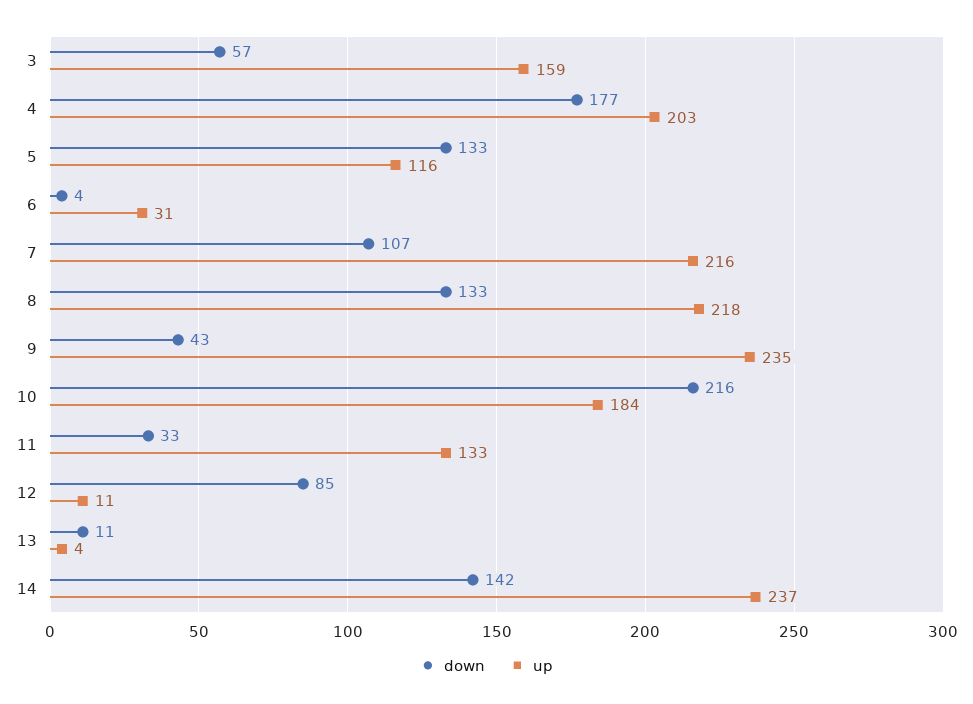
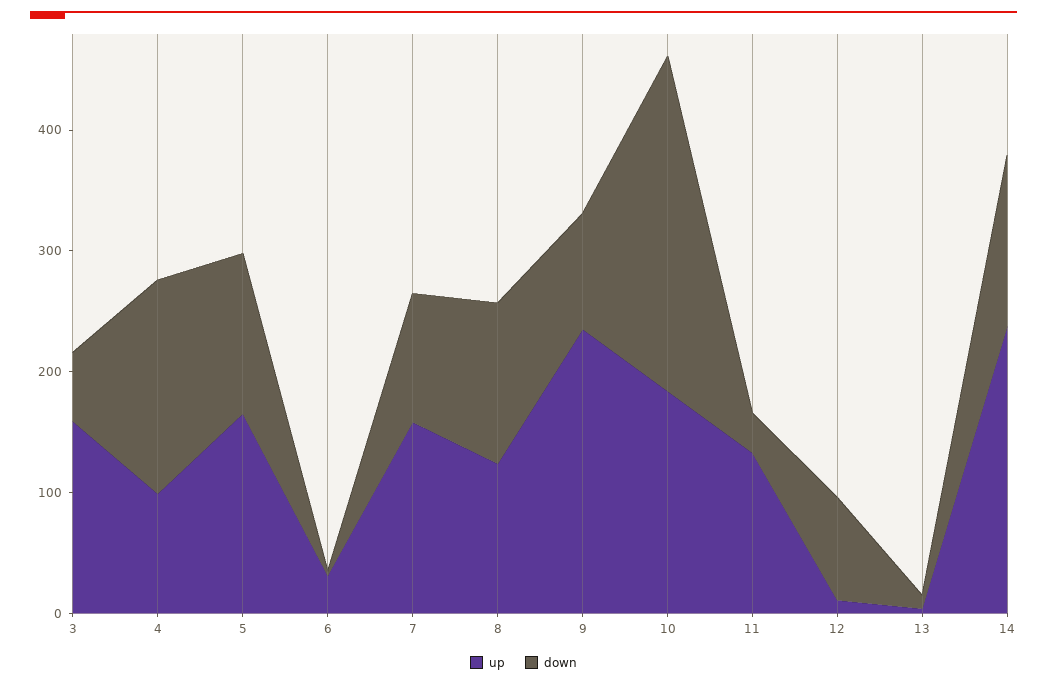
  {
    "down": {
      "3": 57,
      "4": 177,
      "5": 133,
      "6": 4,
      "7": 107,
      "8": 133,
-     "9": 43,
+     "9": 100,
-     "10": 216,
+     "10": 280,
      "11": 33,
      "12": 85,
      "13": 11,
      "14": 142
    },
    "up": {
      "3": 159,
-     "4": 203,
+     "4": 100,
-     "5": 116,
+     "5": 160,
      "6": 31,
-     "7": 216,
+     "7": 160,
-     "8": 218,
+     "8": 120,
      "9": 235,
      "10": 184,
      "11": 133,
      "12": 11,
      "13": 4,
      "14": 237
    }
  }

